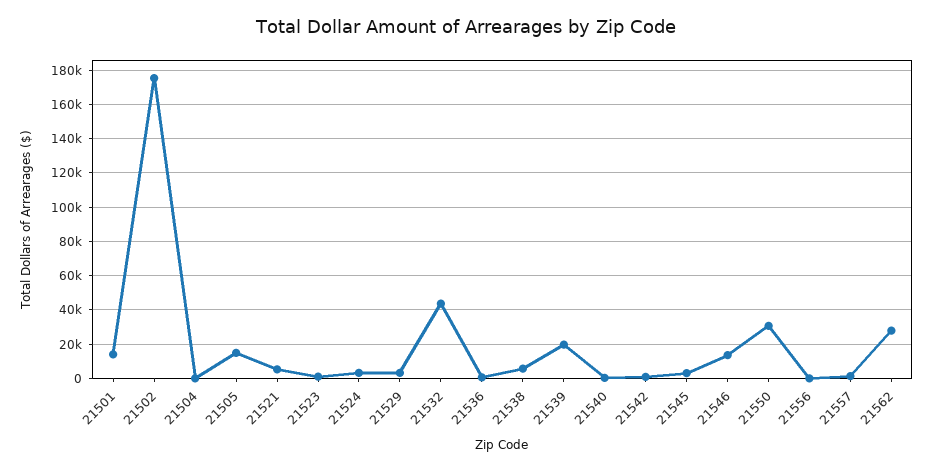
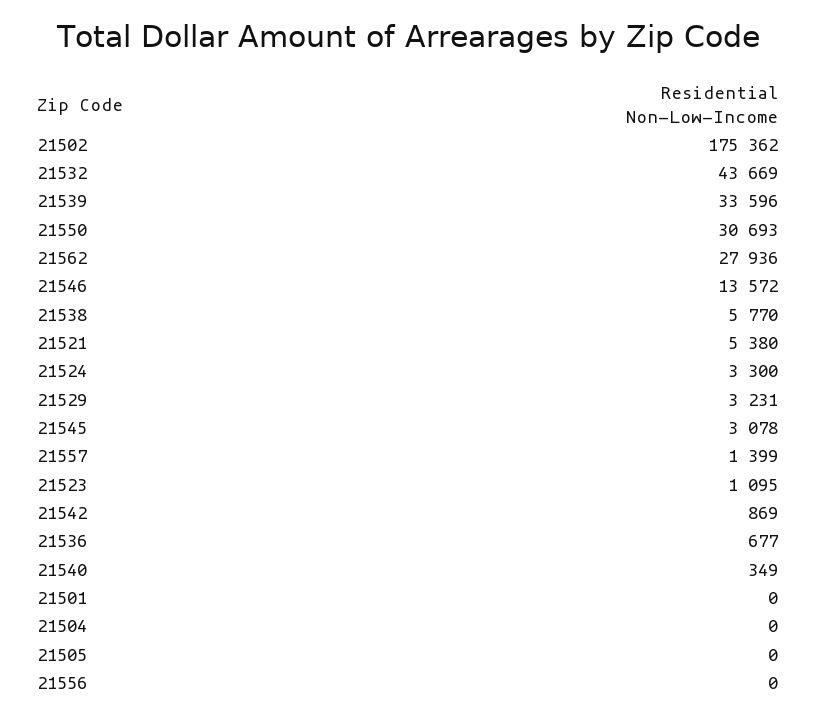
  {
-   "21501": 15000,
+   "21501": 0,
    "21502": 175362,
    "21504": 0,
-   "21505": 15000,
+   "21505": 0,
    "21521": 5380,
    "21523": 1095,
    "21524": 3300,
    "21529": 3231,
    "21532": 43669,
    "21536": 677,
    "21538": 5770,
-   "21539": 20000,
+   "21539": 33596,
    "21540": 349,
    "21542": 869,
    "21545": 3078,
    "21546": 13572,
    "21550": 30693,
    "21556": 0,
    "21557": 1399,
    "21562": 27936
  }

